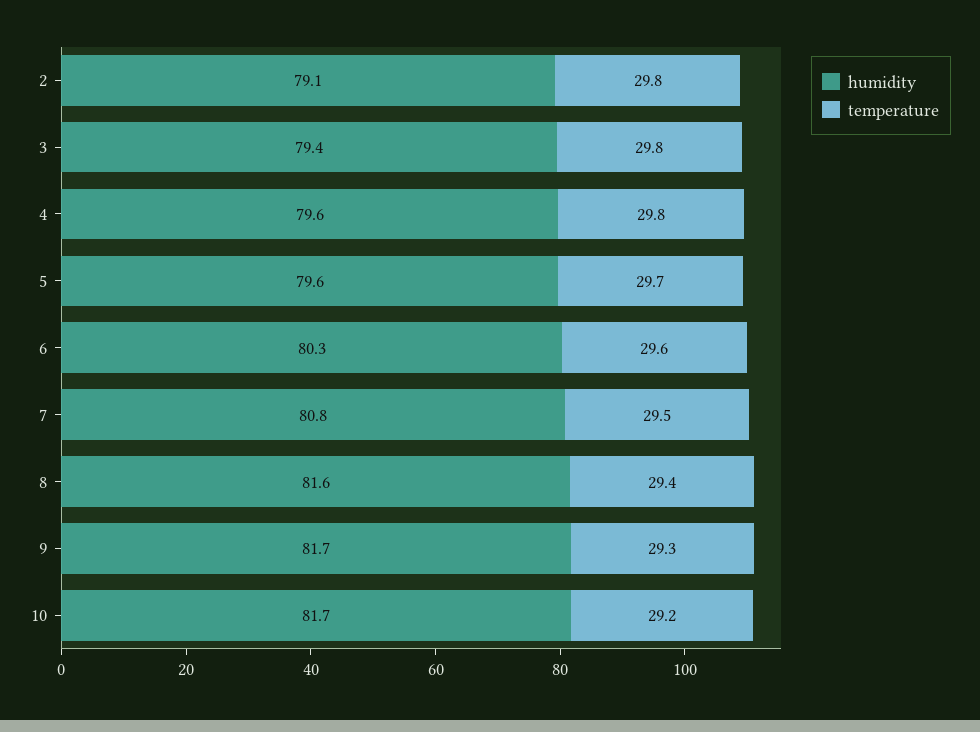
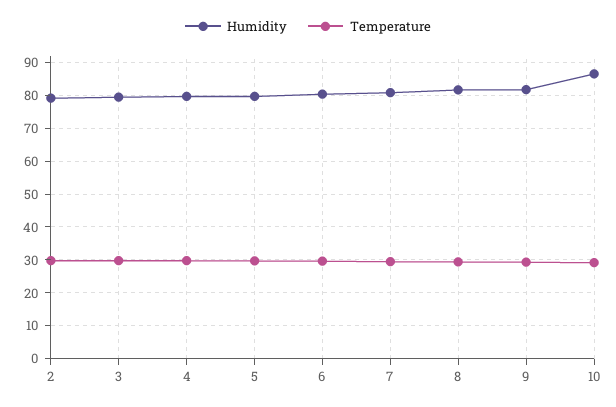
  {
    "humidity": {
      "2": 79.1,
      "3": 79.4,
      "4": 79.6,
      "5": 79.6,
      "6": 80.3,
      "7": 80.8,
      "8": 81.6,
      "9": 81.7,
-     "10": 81.7
+     "10": 86
    },
    "temperature": {
      "2": 29.8,
      "3": 29.8,
      "4": 29.8,
      "5": 29.7,
      "6": 29.6,
      "7": 29.5,
      "8": 29.4,
      "9": 29.3,
      "10": 29.2
    }
  }

